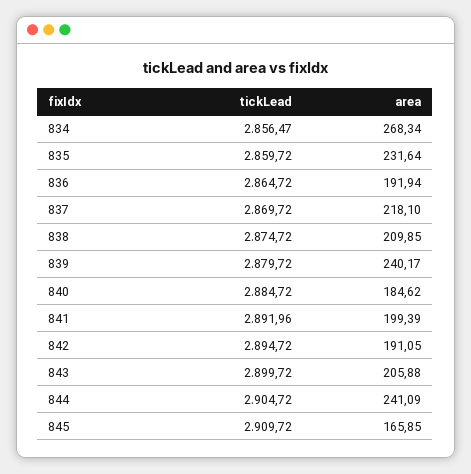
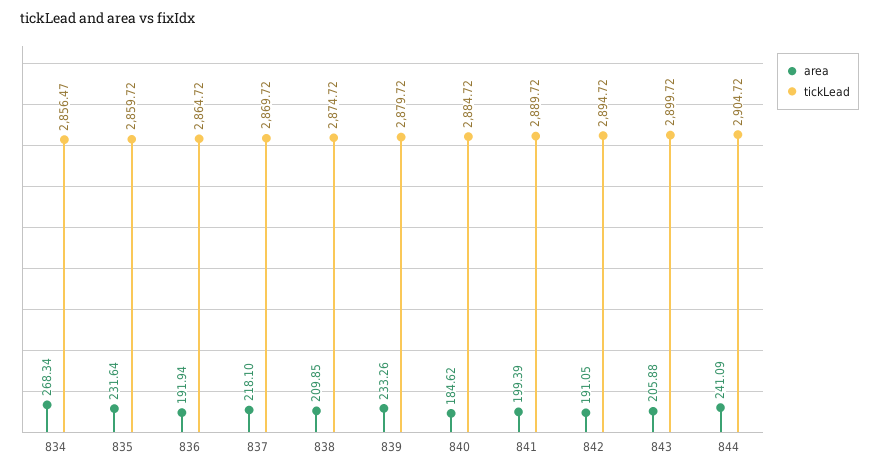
  {
    "tickLead": {
      "834": 2856.47,
      "835": 2859.72,
      "836": 2864.72,
      "837": 2869.72,
      "838": 2874.72,
      "839": 2879.72,
      "840": 2884.72,
-     "841": 2891.96,
+     "841": 2889.72,
      "842": 2894.72,
      "843": 2899.72,
-     "844": 2904.72,
+     "844": 2904.72
-     "845": 2909.72
    },
    "area": {
      "834": 268.34,
      "835": 231.64,
      "836": 191.94,
      "837": 218.1,
      "838": 209.85,
-     "839": 240.17,
+     "839": 233.26,
      "840": 184.62,
      "841": 199.39,
      "842": 191.05,
      "843": 205.88,
-     "844": 241.09,
+     "844": 241.09
-     "845": 165.85
    }
  }

